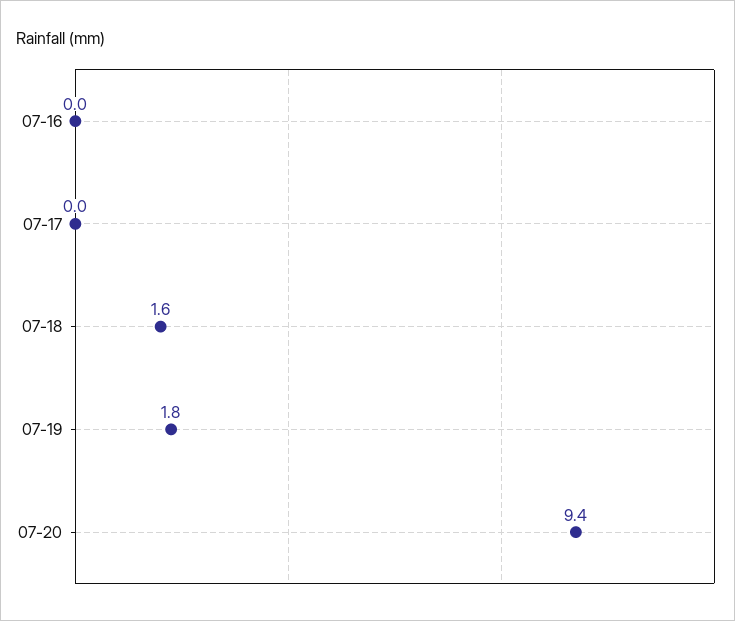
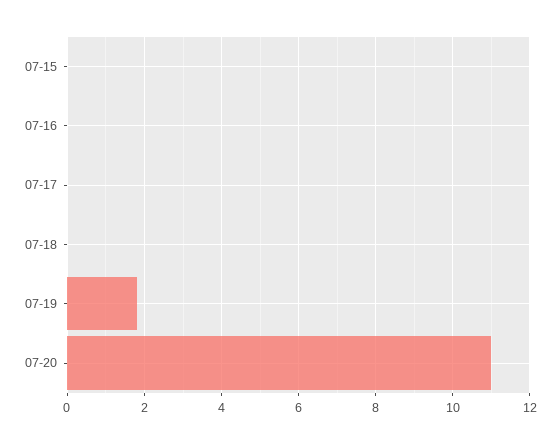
  {
    "07-16": 0,
    "07-17": 0,
-   "07-18": 1.6,
+   "07-18": 0,
    "07-19": 1.8,
-   "07-20": 9.4
+   "07-20": 11,
+   "07-15": 0
  }

